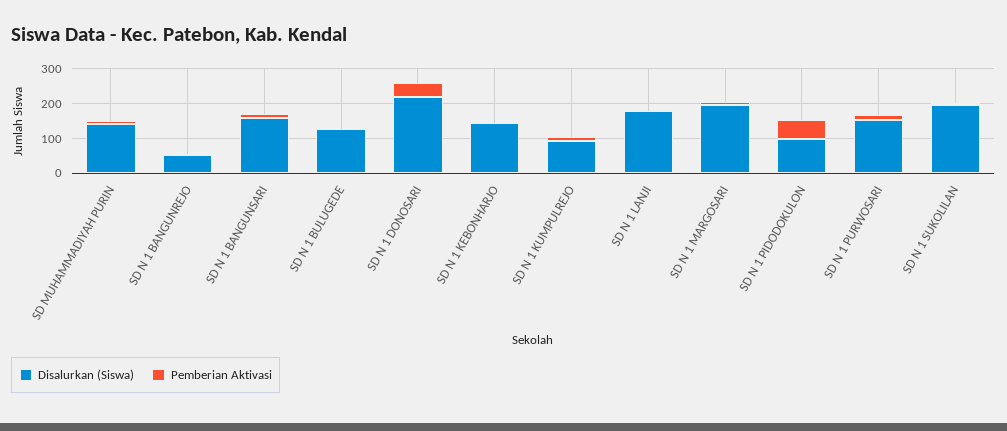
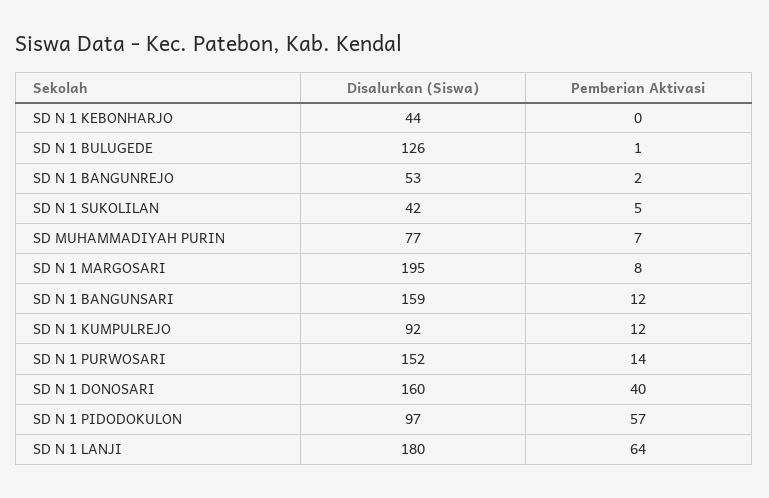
  {
    "Disalurkan (Siswa)": {
-     "SD MUHAMMADIYAH PURIN": 150,
+     "SD MUHAMMADIYAH PURIN": 77,
      "SD N 1 BANGUNREJO": 53,
      "SD N 1 BANGUNSARI": 159,
      "SD N 1 BULUGEDE": 126,
-     "SD N 1 DONOSARI": 225,
+     "SD N 1 DONOSARI": 160,
-     "SD N 1 KEBONHARJO": 150,
+     "SD N 1 KEBONHARJO": 44,
      "SD N 1 KUMPULREJO": 92,
      "SD N 1 LANJI": 180,
      "SD N 1 MARGOSARI": 195,
      "SD N 1 PIDODOKULON": 97,
      "SD N 1 PURWOSARI": 152,
-     "SD N 1 SUKOLILAN": 200
+     "SD N 1 SUKOLILAN": 42
    },
    "Pemberian Aktivasi": {
      "SD MUHAMMADIYAH PURIN": 7,
      "SD N 1 BANGUNREJO": 2,
      "SD N 1 BANGUNSARI": 12,
      "SD N 1 BULUGEDE": 1,
      "SD N 1 DONOSARI": 40,
      "SD N 1 KEBONHARJO": 0,
      "SD N 1 KUMPULREJO": 12,
-     "SD N 1 LANJI": 0,
+     "SD N 1 LANJI": 64,
      "SD N 1 MARGOSARI": 8,
      "SD N 1 PIDODOKULON": 57,
      "SD N 1 PURWOSARI": 14,
      "SD N 1 SUKOLILAN": 5
    }
  }

